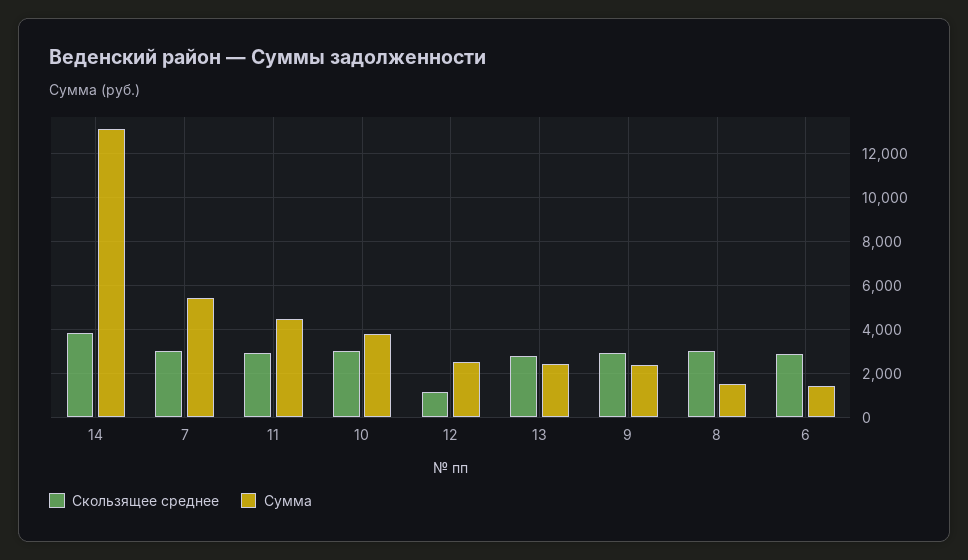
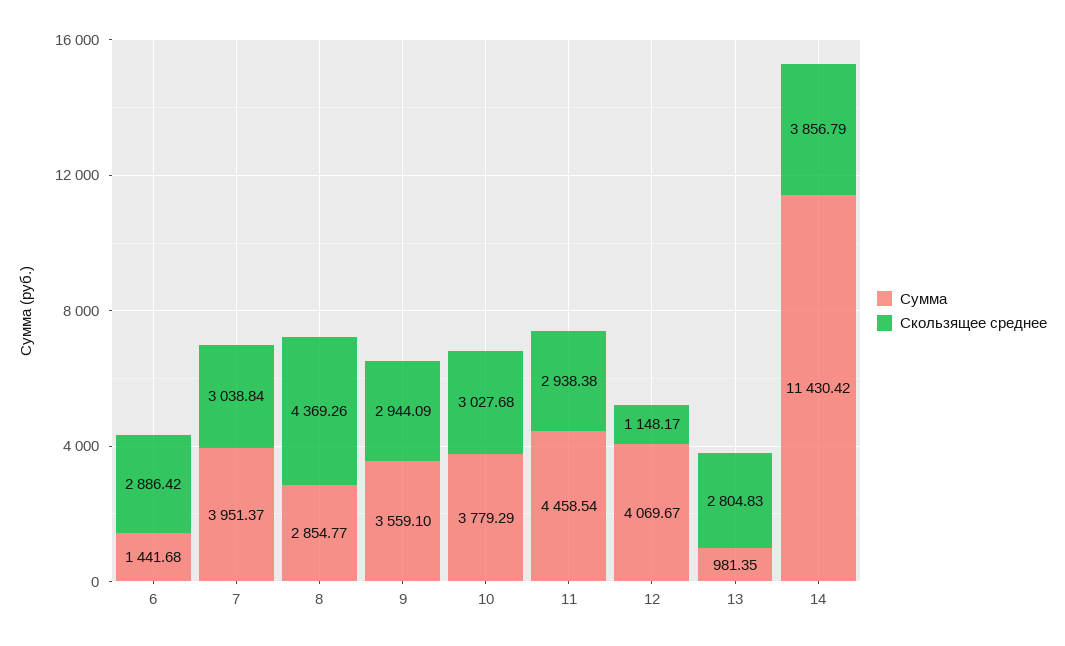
  {
    "Скользящее среднее": {
      "14": 3856.79,
      "7": 3038.84,
      "11": 2938.38,
      "10": 3027.68,
      "12": 1148.17,
      "13": 2804.83,
      "9": 2944.09,
-     "8": 3000,
+     "8": 4369.26,
      "6": 2886.42
    },
    "Сумма": {
-     "14": 13000,
+     "14": 11430.42,
-     "7": 5500,
+     "7": 3951.37,
      "11": 4458.54,
      "10": 3779.29,
-     "12": 2500,
+     "12": 4069.67,
-     "13": 2500,
+     "13": 981.35,
-     "9": 2500,
+     "9": 3559.1,
-     "8": 1500,
+     "8": 2854.77,
      "6": 1441.68
    }
  }

